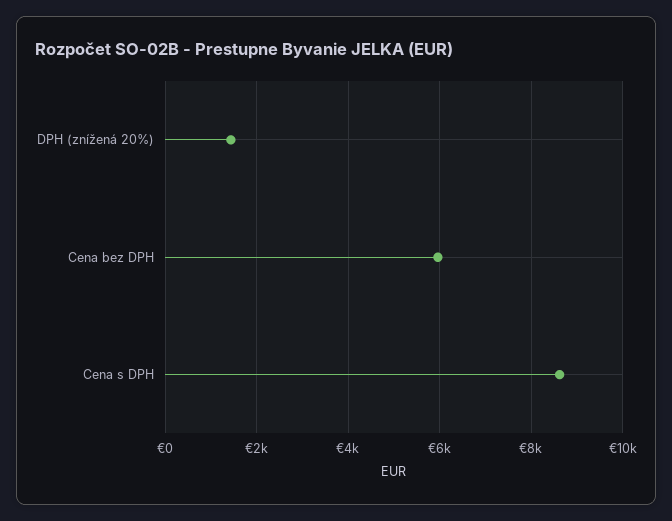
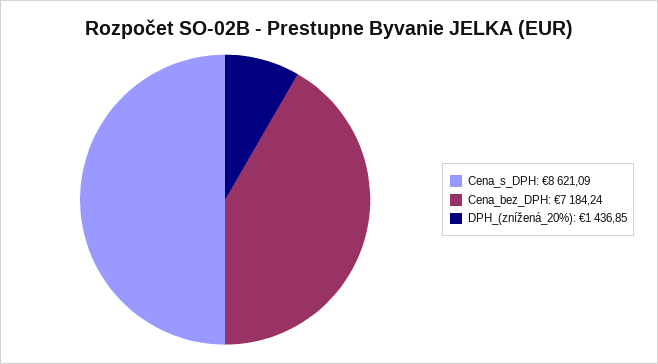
  {
    "DPH (znížená 20%)": 1436.85,
-   "Cena bez DPH": 6000,
+   "Cena bez DPH": 7184.24,
    "Cena s DPH": 8621.09
  }

